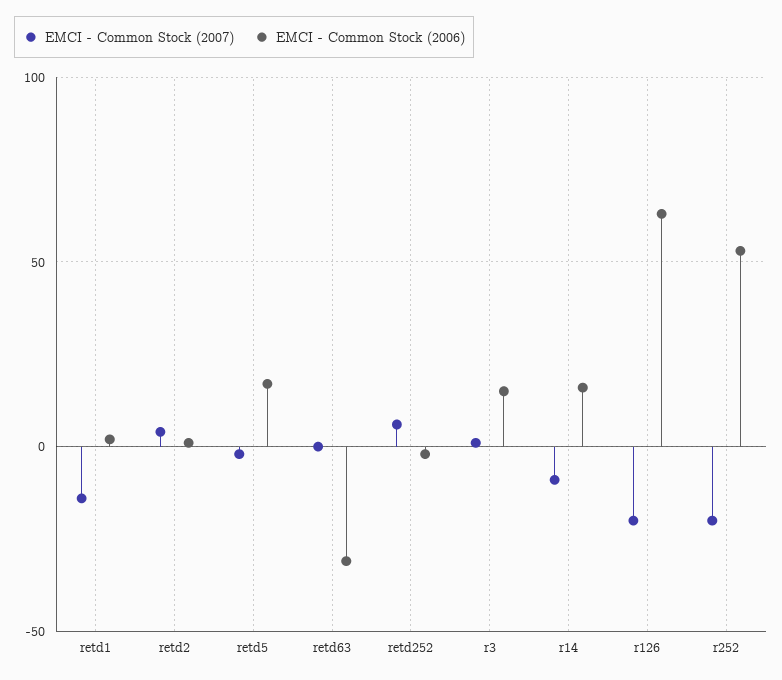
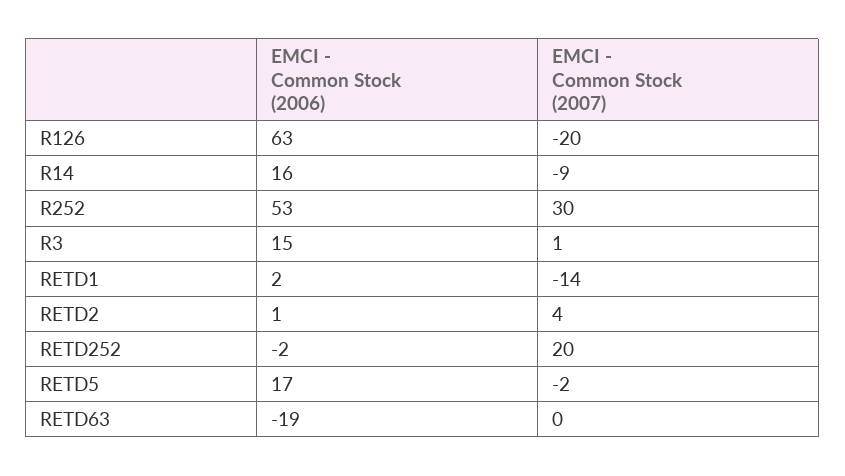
  {
    "EMCI - Common Stock (2007)": {
      "retd1": -14,
      "retd2": 4,
      "retd5": -2,
      "retd63": 0,
-     "retd252": 5,
+     "retd252": 20,
      "r3": 1,
      "r14": -9,
      "r126": -20,
-     "r252": -20
+     "r252": 30
    },
    "EMCI - Common Stock (2006)": {
      "retd1": 2,
      "retd2": 1,
      "retd5": 17,
-     "retd63": -30,
+     "retd63": -19,
      "retd252": -2,
      "r3": 15,
      "r14": 16,
      "r126": 63,
      "r252": 53
    }
  }

